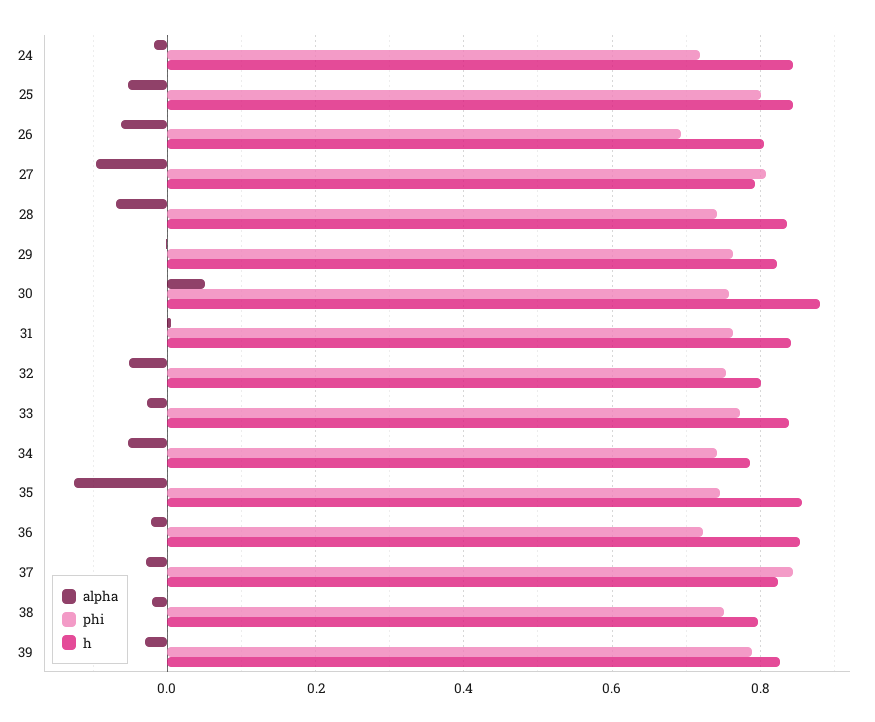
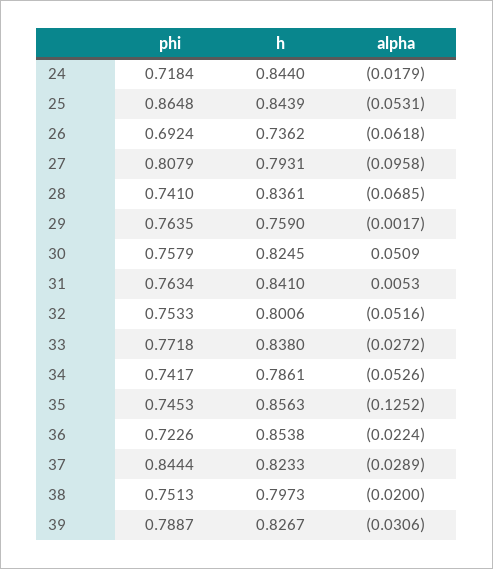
  {
    "alpha": {
      "24": -0.0179,
      "25": -0.0531,
      "26": -0.0618,
      "27": -0.0958,
      "28": -0.0685,
      "29": -0.0017,
      "30": 0.0509,
      "31": 0.0053,
      "32": -0.0516,
      "33": -0.0272,
      "34": -0.0526,
      "35": -0.1252,
      "36": -0.0224,
      "37": -0.0289,
      "38": -0.02,
      "39": -0.0306
    },
    "phi": {
      "24": 0.7184,
-     "25": 0.8,
+     "25": 0.8648,
      "26": 0.6924,
      "27": 0.8079,
      "28": 0.741,
      "29": 0.7635,
      "30": 0.7579,
      "31": 0.7634,
      "32": 0.7533,
      "33": 0.7718,
      "34": 0.7417,
      "35": 0.7453,
      "36": 0.7226,
      "37": 0.8444,
      "38": 0.7513,
      "39": 0.7887
    },
    "h": {
      "24": 0.844,
      "25": 0.8439,
-     "26": 0.8,
+     "26": 0.7362,
      "27": 0.7931,
      "28": 0.8361,
-     "29": 0.82,
+     "29": 0.759,
-     "30": 0.88,
+     "30": 0.8245,
      "31": 0.841,
      "32": 0.8006,
      "33": 0.838,
      "34": 0.7861,
      "35": 0.8563,
      "36": 0.8538,
      "37": 0.8233,
      "38": 0.7973,
      "39": 0.8267
    }
  }

